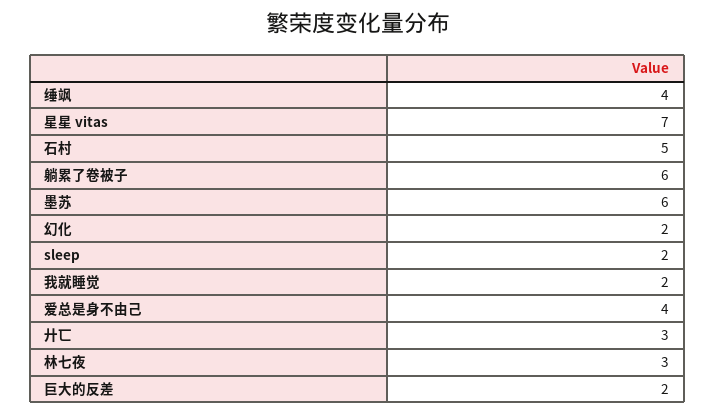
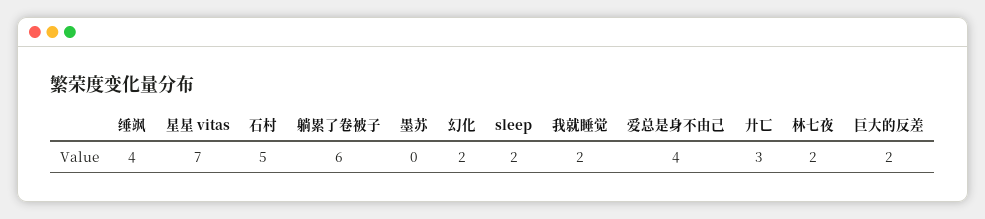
  {
    "缍飒": 4,
    "星星 vitas": 7,
    "石村": 5,
    "躺累了卷被子": 6,
-   "墨苏": 6,
+   "墨苏": 0,
    "幻化": 2,
    "sleep": 2,
    "我就睡觉": 2,
    "爱总是身不由己": 4,
    "廾匸": 3,
-   "林七夜": 3,
+   "林七夜": 2,
    "巨大的反差": 2
  }

